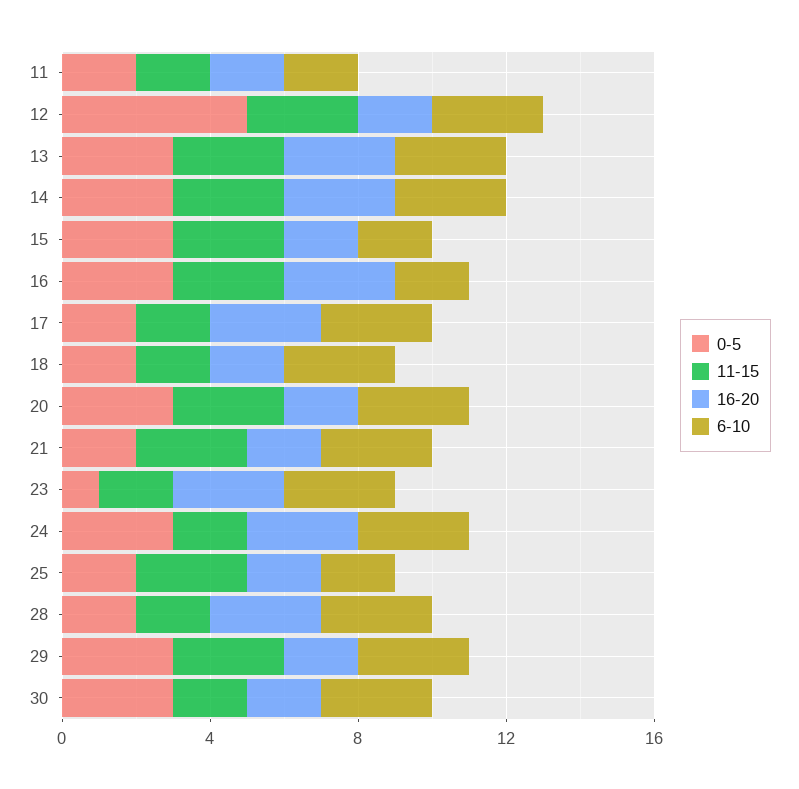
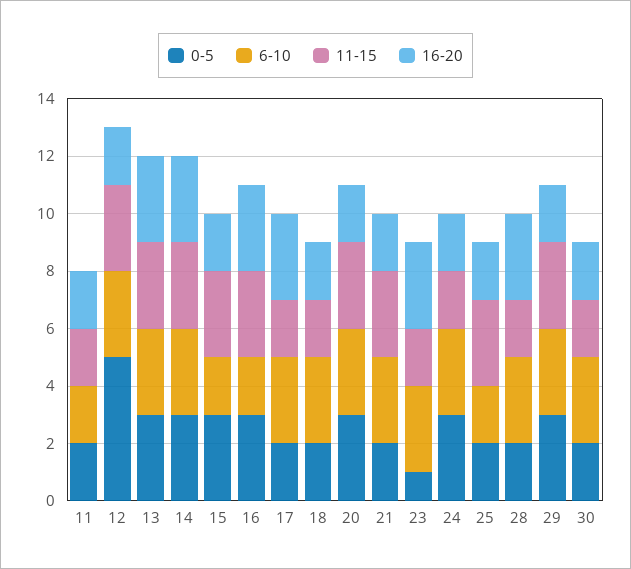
  {
    "0-5": {
      "11": 2,
      "12": 5,
      "13": 3,
      "14": 3,
      "15": 3,
      "16": 3,
      "17": 2,
      "18": 2,
      "20": 3,
      "21": 2,
      "23": 1,
      "24": 3,
      "25": 2,
      "28": 2,
      "29": 3,
-     "30": 3
+     "30": 2
    },
    "11-15": {
      "11": 2,
      "12": 3,
      "13": 3,
      "14": 3,
      "15": 3,
      "16": 3,
      "17": 2,
      "18": 2,
      "20": 3,
      "21": 3,
      "23": 2,
      "24": 2,
      "25": 3,
      "28": 2,
      "29": 3,
      "30": 2
    },
    "16-20": {
      "11": 2,
      "12": 2,
      "13": 3,
      "14": 3,
      "15": 2,
      "16": 3,
      "17": 3,
      "18": 2,
      "20": 2,
      "21": 2,
      "23": 3,
-     "24": 3,
+     "24": 2,
      "25": 2,
      "28": 3,
      "29": 2,
      "30": 2
    },
    "6-10": {
      "11": 2,
      "12": 3,
      "13": 3,
      "14": 3,
      "15": 2,
      "16": 2,
      "17": 3,
      "18": 3,
      "20": 3,
      "21": 3,
      "23": 3,
      "24": 3,
      "25": 2,
      "28": 3,
      "29": 3,
      "30": 3
    }
  }

